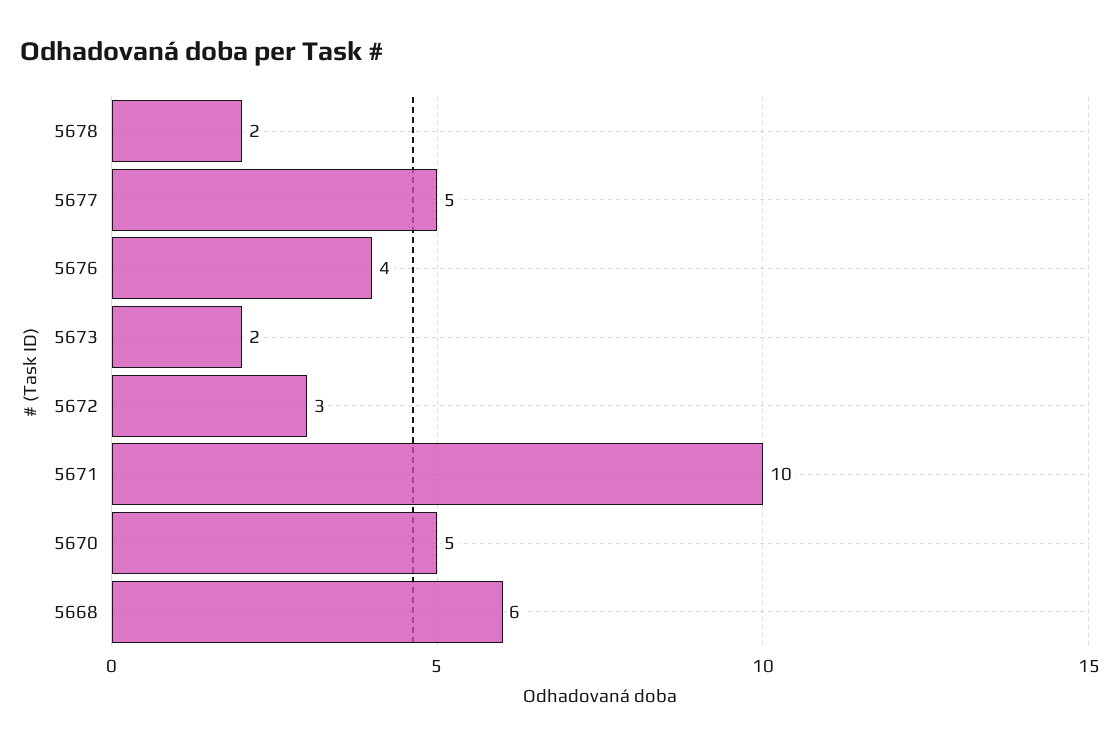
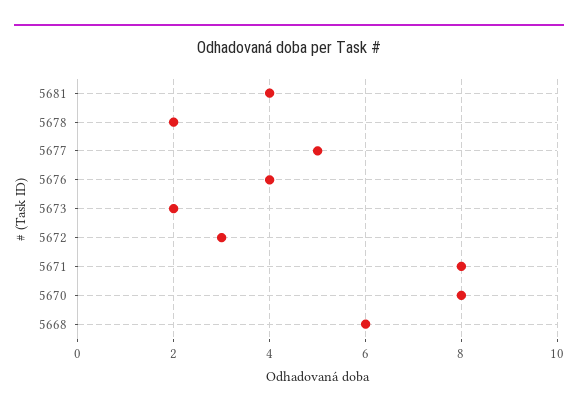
  {
    "5678": 2,
    "5677": 5,
    "5676": 4,
    "5673": 2,
    "5672": 3,
-   "5671": 10,
+   "5671": 8,
-   "5670": 5,
+   "5670": 8,
-   "5668": 6
+   "5668": 6,
+   "5681": 4
  }

